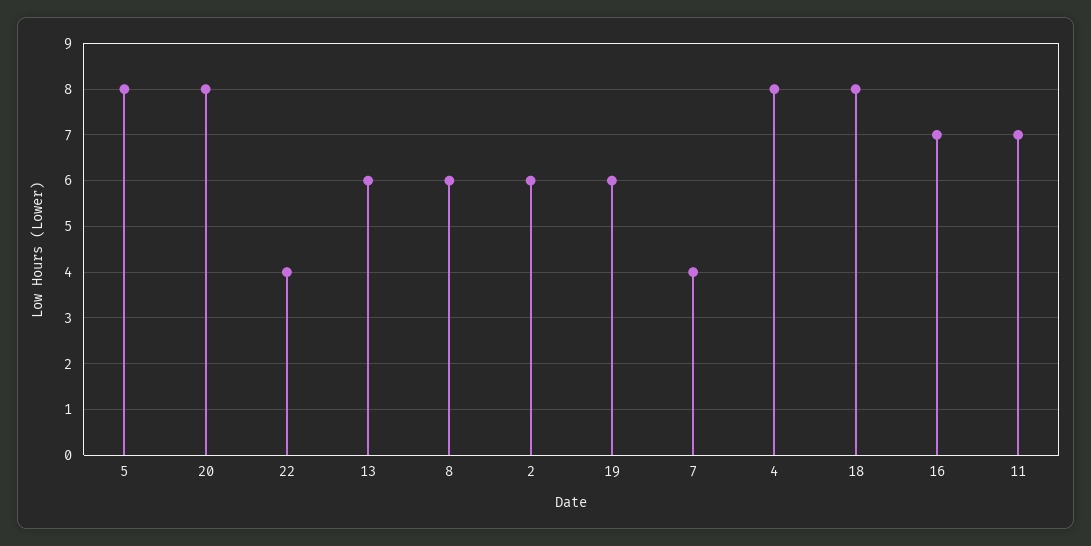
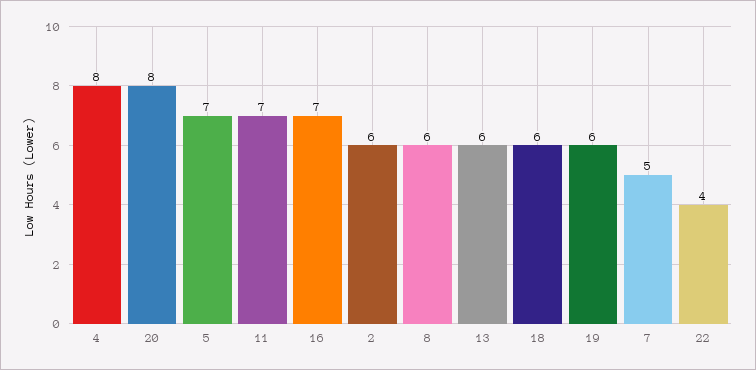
  {
-   "5": 8,
+   "5": 7,
    "20": 8,
    "22": 4,
    "13": 6,
    "8": 6,
    "2": 6,
    "19": 6,
-   "7": 4,
+   "7": 5,
    "4": 8,
-   "18": 8,
+   "18": 6,
    "16": 7,
    "11": 7
  }

